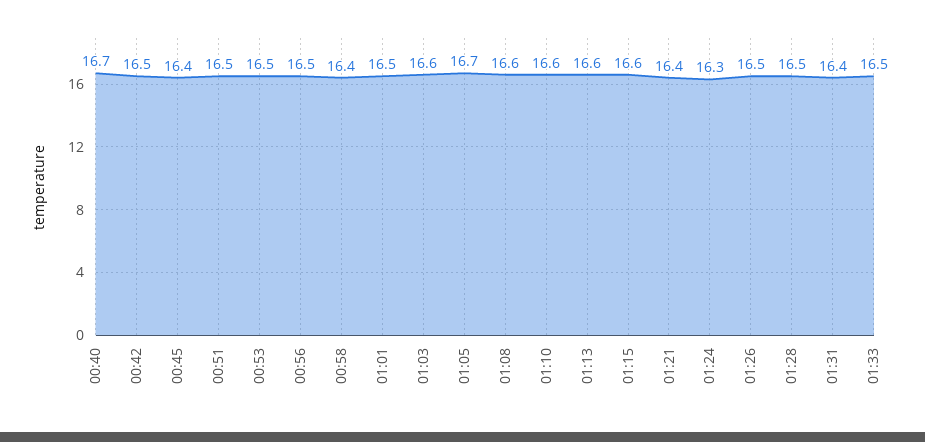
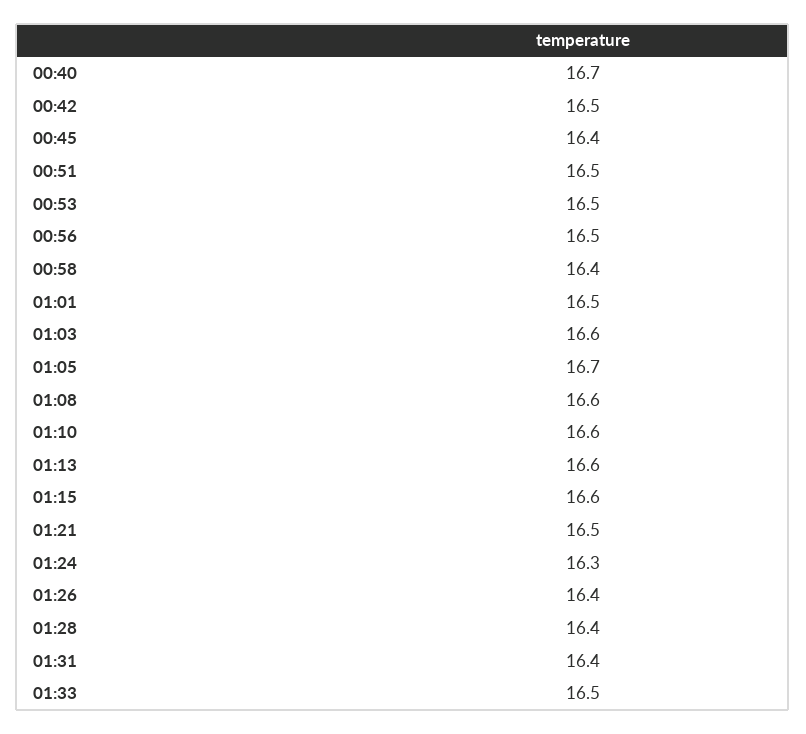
  {
    "00:40": 16.7,
    "00:42": 16.5,
    "00:45": 16.4,
    "00:51": 16.5,
    "00:53": 16.5,
    "00:56": 16.5,
    "00:58": 16.4,
    "01:01": 16.5,
    "01:03": 16.6,
    "01:05": 16.7,
    "01:08": 16.6,
    "01:10": 16.6,
    "01:13": 16.6,
    "01:15": 16.6,
-   "01:21": 16.4,
+   "01:21": 16.5,
    "01:24": 16.3,
-   "01:26": 16.5,
+   "01:26": 16.4,
-   "01:28": 16.5,
+   "01:28": 16.4,
    "01:31": 16.4,
    "01:33": 16.5
  }

